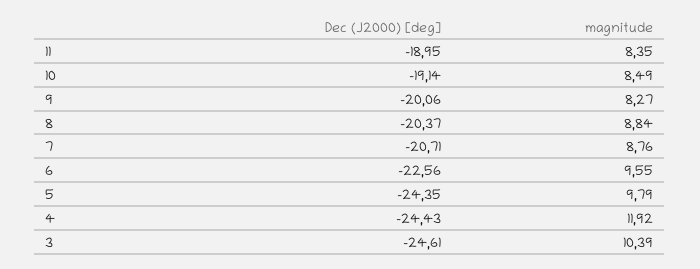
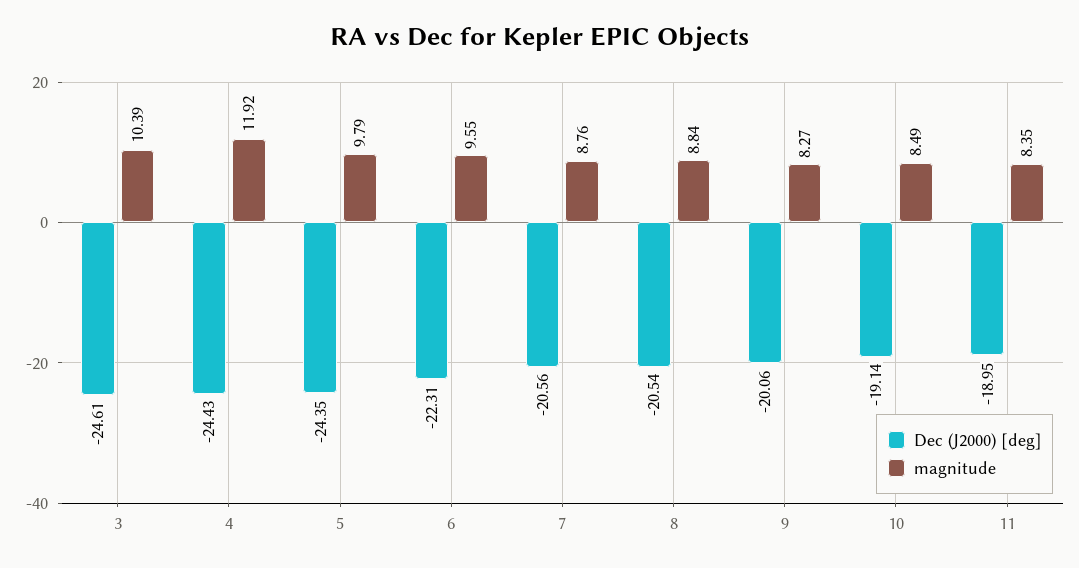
  {
    "Dec (J2000) [deg]": {
      "11": -18.95,
      "10": -19.14,
      "9": -20.06,
-     "8": -20.37,
+     "8": -20.54,
-     "7": -20.71,
+     "7": -20.56,
-     "6": -22.56,
+     "6": -22.31,
      "5": -24.35,
      "4": -24.43,
      "3": -24.61
    },
    "magnitude": {
      "11": 8.35,
      "10": 8.49,
      "9": 8.27,
      "8": 8.84,
      "7": 8.76,
      "6": 9.55,
      "5": 9.79,
      "4": 11.92,
      "3": 10.39
    }
  }

